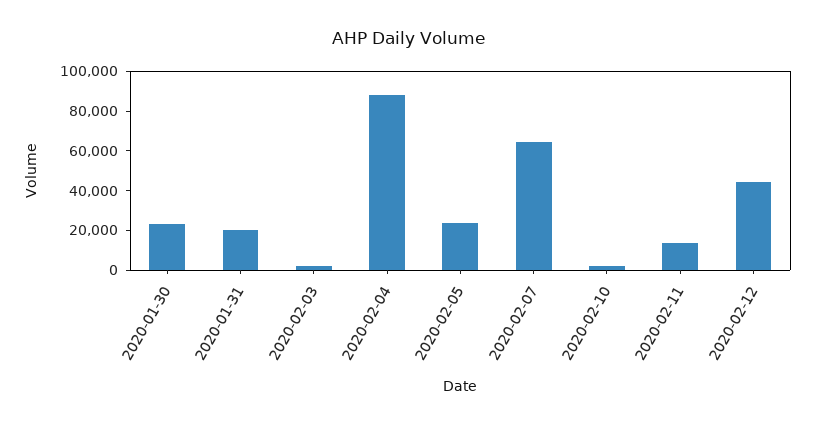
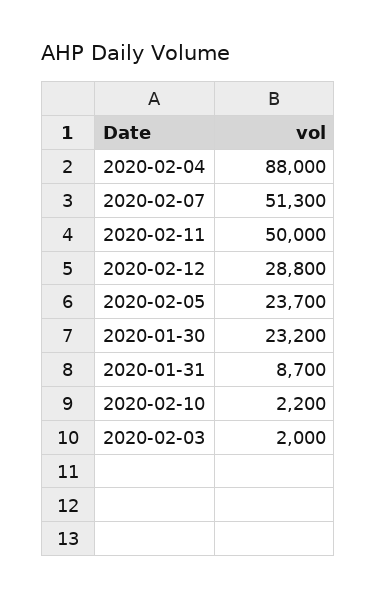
  {
    "2020-01-30": 23200,
-   "2020-01-31": 20000,
+   "2020-01-31": 8700,
    "2020-02-03": 2000,
    "2020-02-04": 88000,
    "2020-02-05": 23700,
-   "2020-02-07": 65000,
+   "2020-02-07": 51300,
    "2020-02-10": 2200,
-   "2020-02-11": 15000,
+   "2020-02-11": 50000,
-   "2020-02-12": 45000
+   "2020-02-12": 28800
  }

